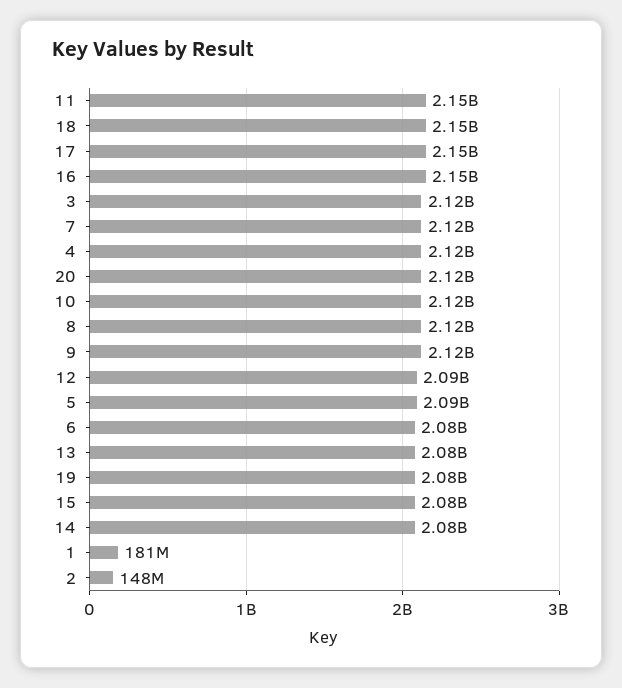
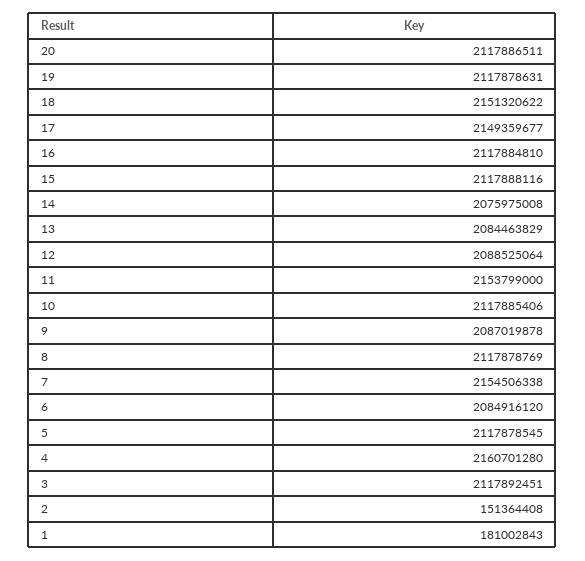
  {
    "11": 2153799000,
    "18": 2151320622,
    "17": 2149359677,
-   "16": 2150000000,
+   "16": 2117884810,
    "3": 2117892451,
-   "7": 2120000000,
+   "7": 2154506338,
-   "4": 2120000000,
+   "4": 2160701280,
    "20": 2117886511,
    "10": 2117885406,
    "8": 2117878769,
-   "9": 2120000000,
+   "9": 2087019878,
    "12": 2088525064,
-   "5": 2090000000,
+   "5": 2117878545,
    "6": 2084916120,
    "13": 2084463829,
-   "19": 2080000000,
+   "19": 2117878631,
-   "15": 2080000000,
+   "15": 2117888116,
    "14": 2075975008,
    "1": 181002843,
-   "2": 148000000
+   "2": 151364408
  }

